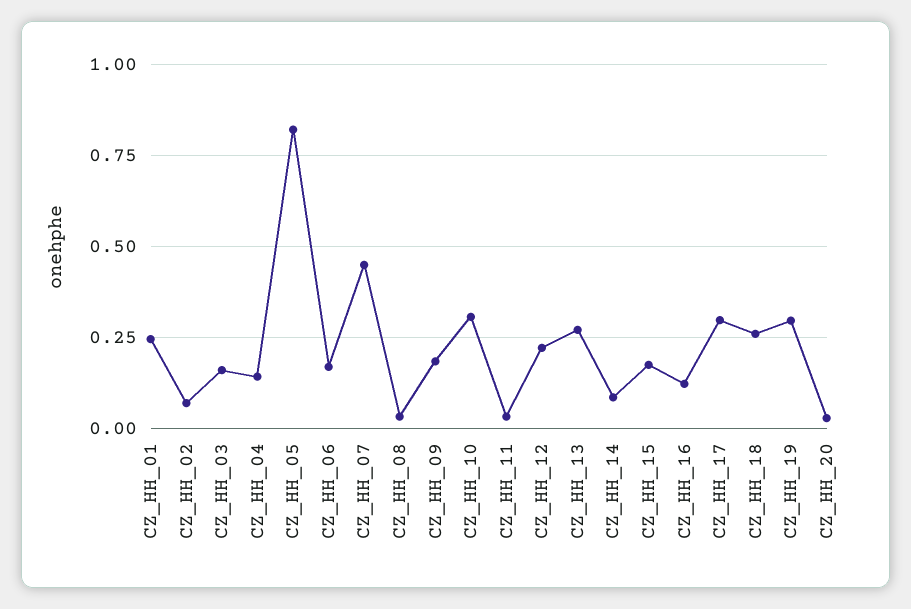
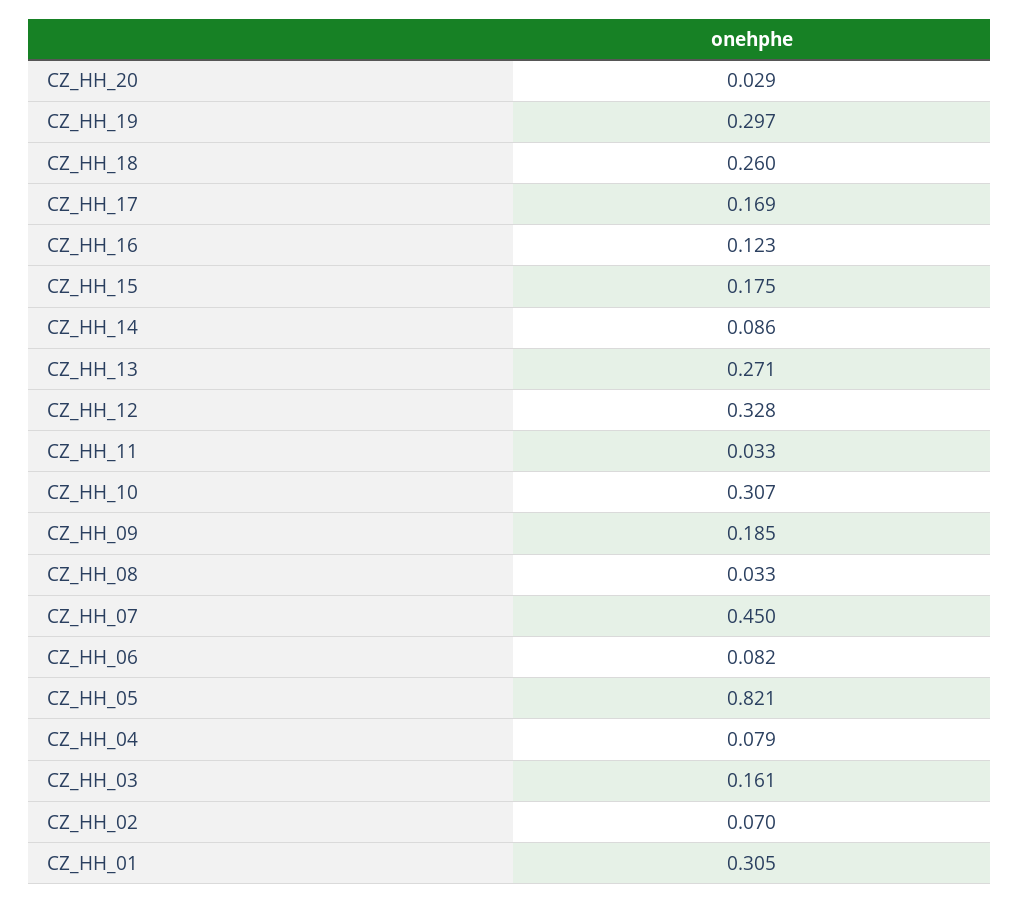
  {
-   "CZ_HH_01": 0.25,
+   "CZ_HH_01": 0.305,
    "CZ_HH_02": 0.07,
    "CZ_HH_03": 0.161,
-   "CZ_HH_04": 0.15,
+   "CZ_HH_04": 0.079,
    "CZ_HH_05": 0.821,
-   "CZ_HH_06": 0.175,
+   "CZ_HH_06": 0.082,
    "CZ_HH_07": 0.45,
    "CZ_HH_08": 0.033,
    "CZ_HH_09": 0.185,
    "CZ_HH_10": 0.307,
    "CZ_HH_11": 0.033,
-   "CZ_HH_12": 0.225,
+   "CZ_HH_12": 0.328,
    "CZ_HH_13": 0.271,
    "CZ_HH_14": 0.086,
    "CZ_HH_15": 0.175,
    "CZ_HH_16": 0.123,
-   "CZ_HH_17": 0.3,
+   "CZ_HH_17": 0.169,
    "CZ_HH_18": 0.26,
    "CZ_HH_19": 0.297,
    "CZ_HH_20": 0.029
  }

